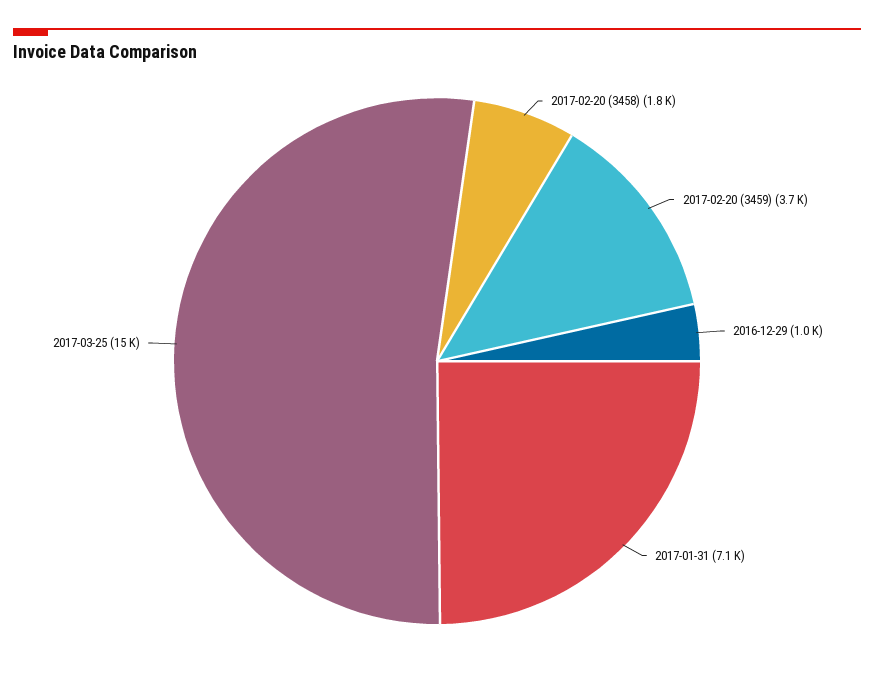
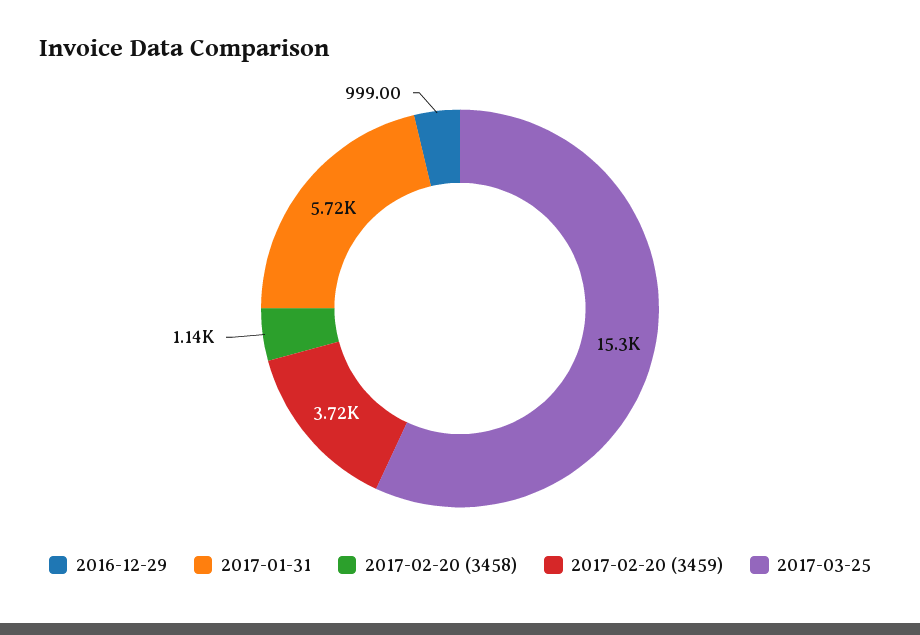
  {
-   "2017-02-20 (3458)": 1800,
+   "2017-02-20 (3458)": 1140,
    "2017-02-20 (3459)": 3720,
    "2016-12-29": 999,
-   "2017-01-31": 7100,
+   "2017-01-31": 5720,
    "2017-03-25": 15300
  }

